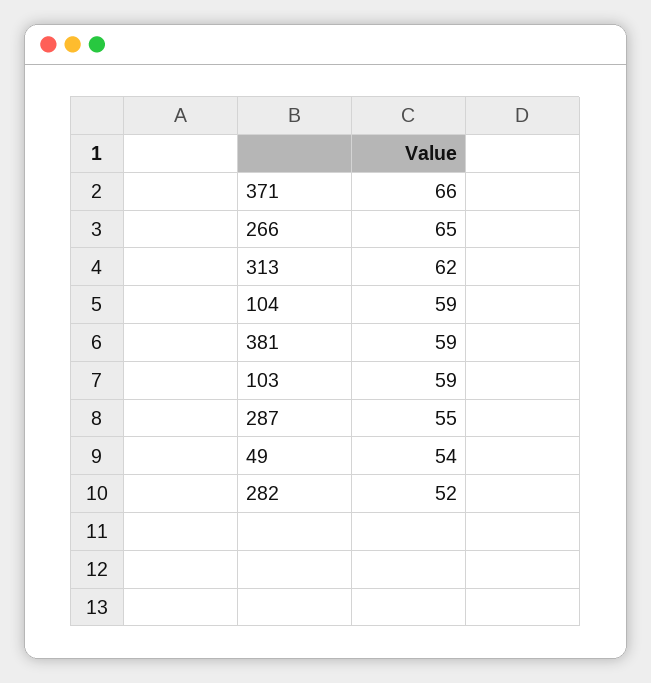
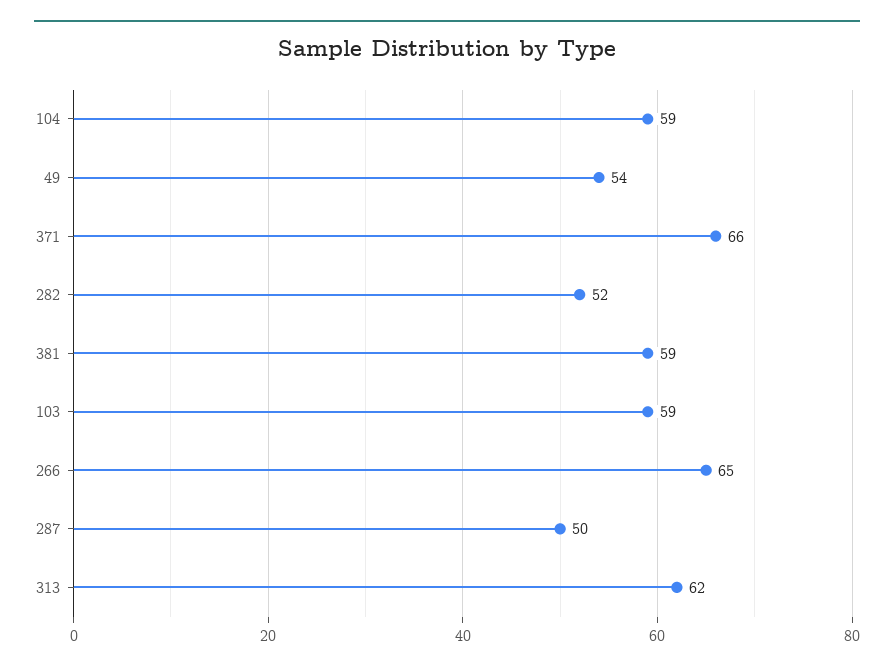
  {
    "371": 66,
    "266": 65,
    "313": 62,
    "104": 59,
    "381": 59,
    "103": 59,
-   "287": 55,
+   "287": 50,
    "49": 54,
    "282": 52
  }

